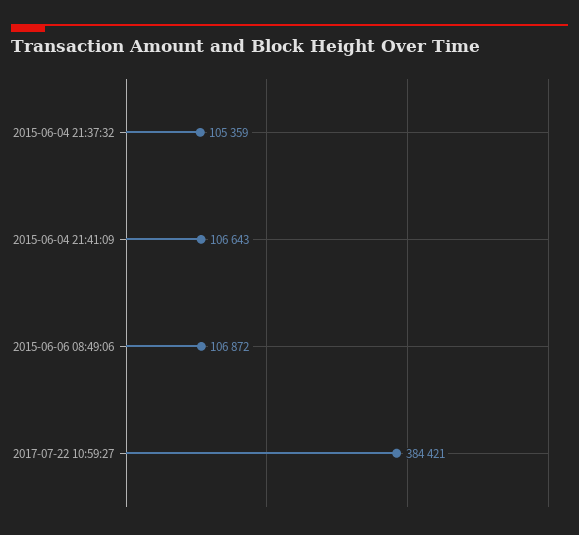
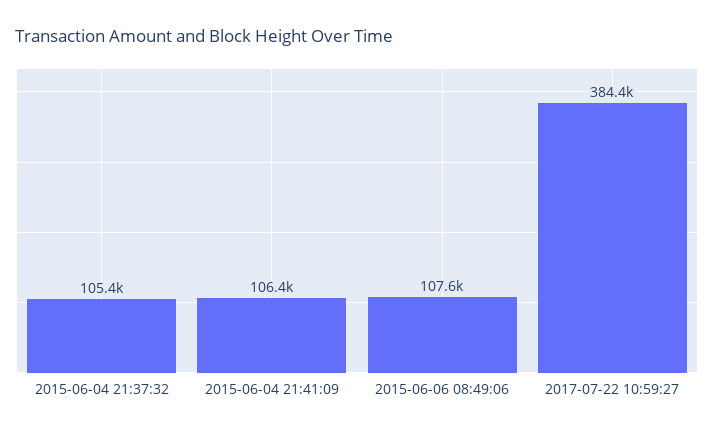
  {
    "2015-06-04 21:37:32": 105359,
-   "2015-06-04 21:41:09": 106643,
+   "2015-06-04 21:41:09": 106400,
-   "2015-06-06 08:49:06": 106872,
+   "2015-06-06 08:49:06": 107600,
    "2017-07-22 10:59:27": 384421
  }

